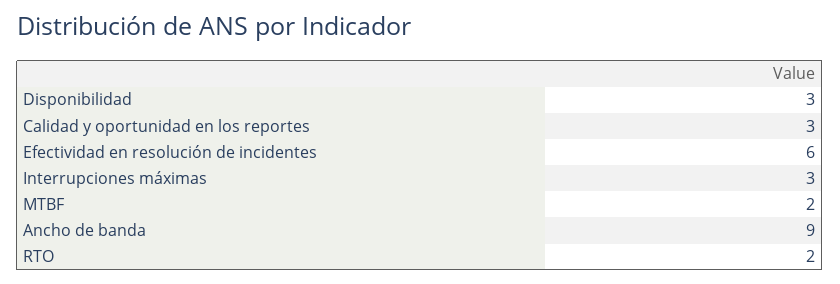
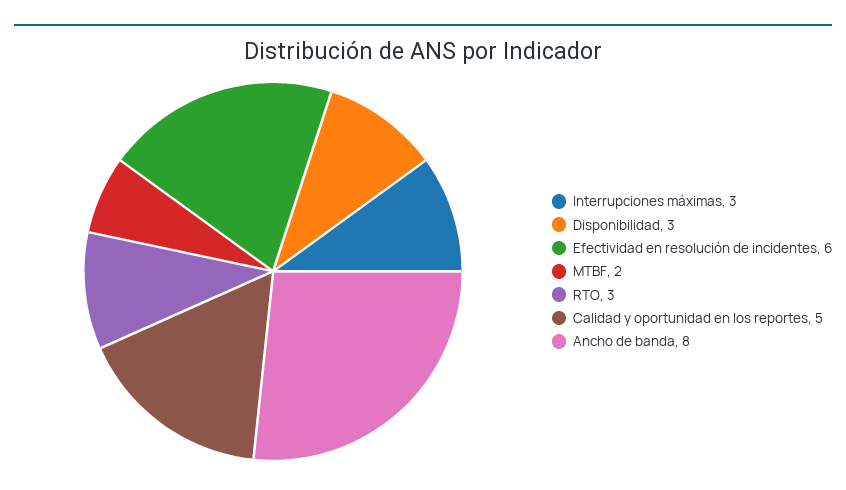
  {
    "Disponibilidad": 3,
-   "Calidad y oportunidad en los reportes": 3,
+   "Calidad y oportunidad en los reportes": 5,
    "Efectividad en resolución de incidentes": 6,
    "Interrupciones máximas": 3,
    "MTBF": 2,
-   "Ancho de banda": 9,
+   "Ancho de banda": 8,
-   "RTO": 2
+   "RTO": 3
  }

